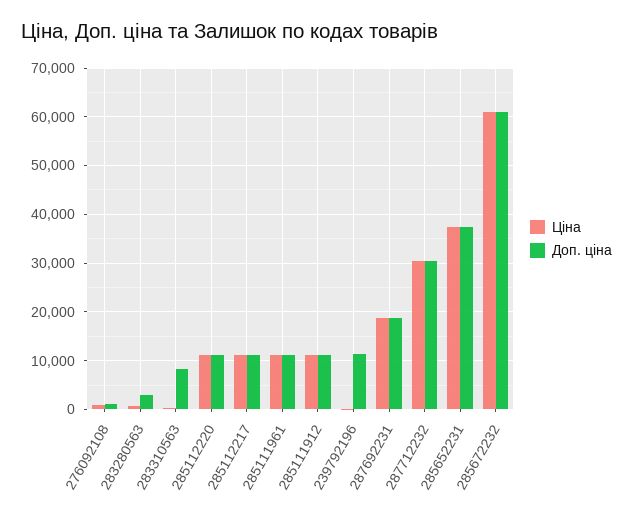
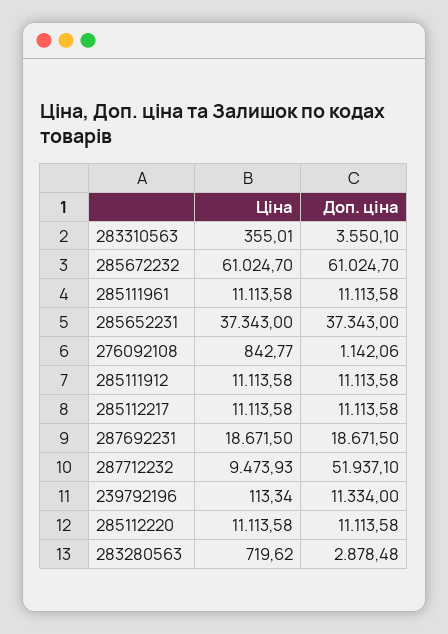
  {
    "Ціна": {
      "276092108": 842.77,
      "283280563": 719.62,
      "283310563": 355.01,
      "285112220": 11113.58,
      "285112217": 11113.58,
      "285111961": 11113.58,
      "285111912": 11113.58,
      "239792196": 113.34,
      "287692231": 18671.5,
-     "287712232": 30000,
+     "287712232": 9473.93,
      "285652231": 37343,
      "285672232": 61024.7
    },
    "Доп. ціна": {
      "276092108": 1142.06,
      "283280563": 2878.48,
-     "283310563": 8000,
+     "283310563": 3550.1,
      "285112220": 11113.58,
      "285112217": 11113.58,
      "285111961": 11113.58,
      "285111912": 11113.58,
      "239792196": 11334,
      "287692231": 18671.5,
-     "287712232": 30000,
+     "287712232": 51937.1,
      "285652231": 37343,
      "285672232": 61024.7
    }
  }

